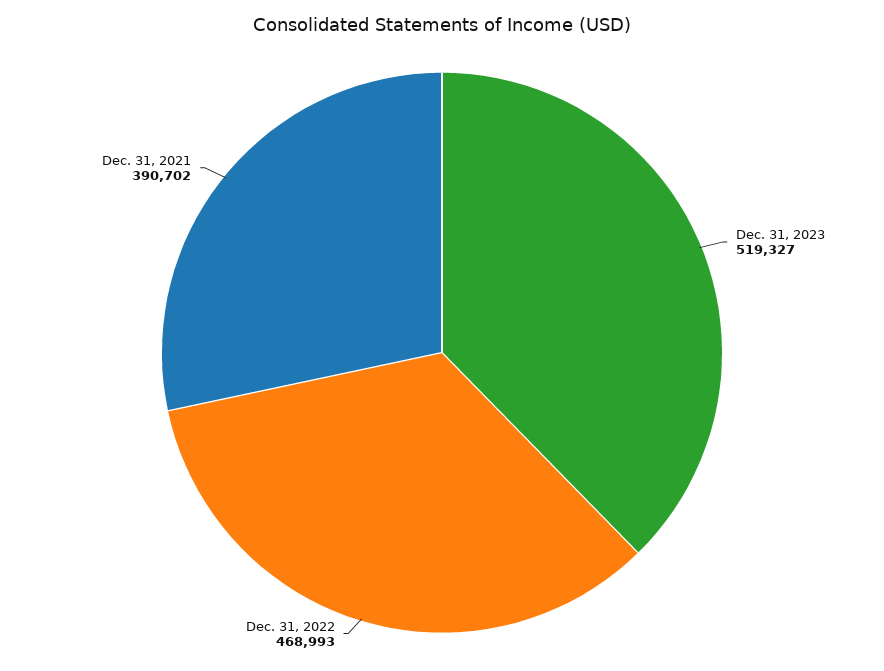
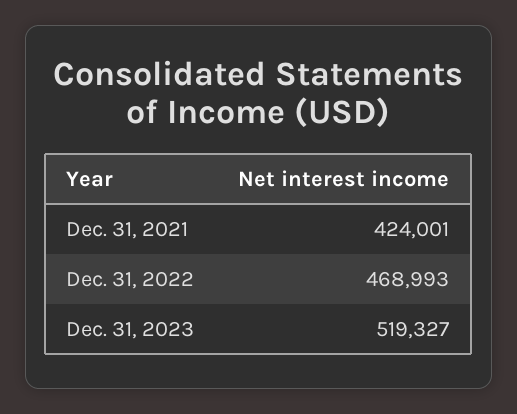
  {
    "Dec. 31, 2023": 519327,
    "Dec. 31, 2022": 468993,
-   "Dec. 31, 2021": 390702
+   "Dec. 31, 2021": 424001
  }

